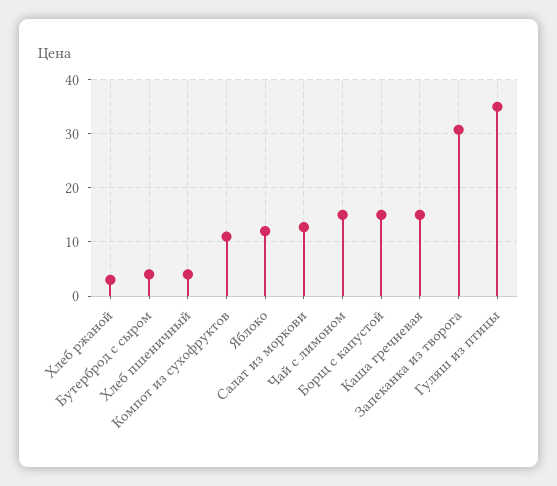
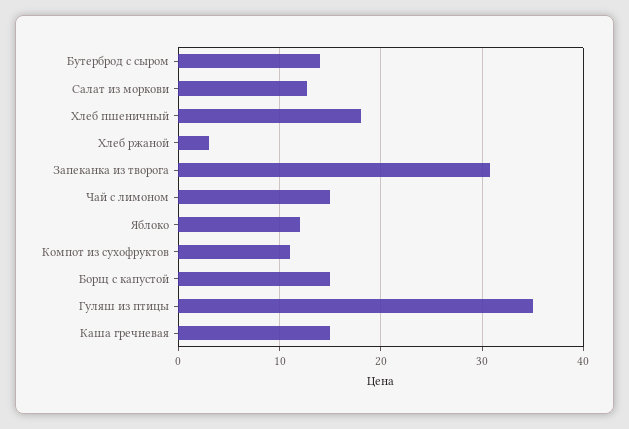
  {
    "Хлеб ржаной": 3,
-   "Бутерброд с сыром": 4,
+   "Бутерброд с сыром": 14,
-   "Хлеб пшеничный": 4,
+   "Хлеб пшеничный": 18,
    "Компот из сухофруктов": 11,
    "Яблоко": 12,
    "Салат из моркови": 13,
    "Чай с лимоном": 15,
    "Борщ с капустой": 15,
    "Каша гречневая": 15,
    "Запеканка из творога": 31,
    "Гуляш из птицы": 35
  }

